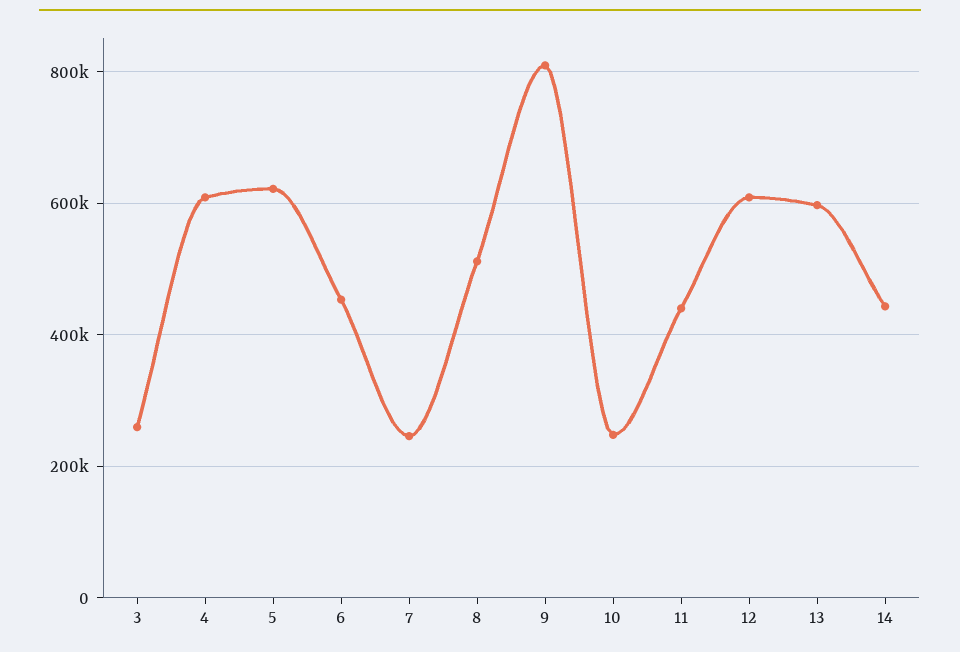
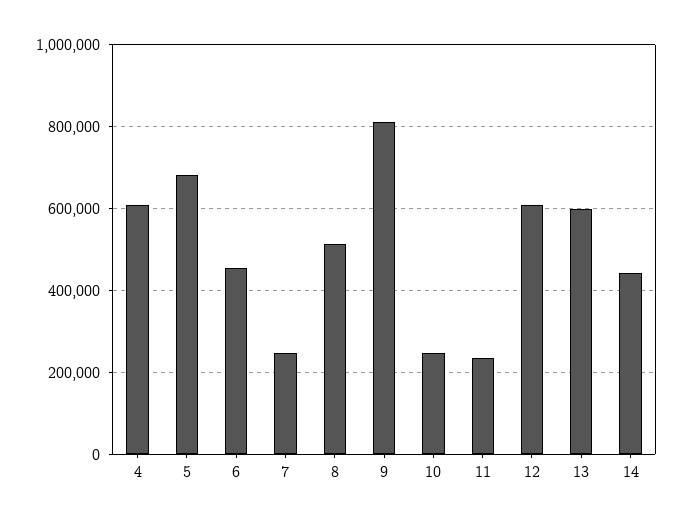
  {
-   "3": 260000,
    "4": 600000,
-   "5": 620000,
+   "5": 680000,
    "6": 460000,
    "7": 240000,
    "8": 520000,
    "9": 820000,
    "10": 240000,
-   "11": 440000,
+   "11": 240000,
    "12": 600000,
    "13": 600000,
    "14": 440000
  }

